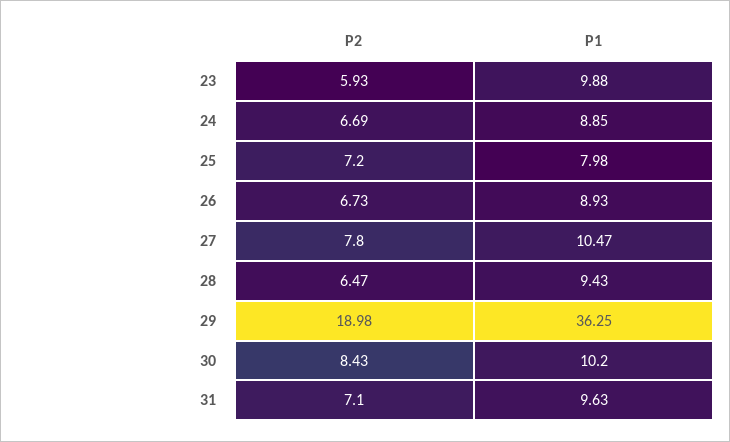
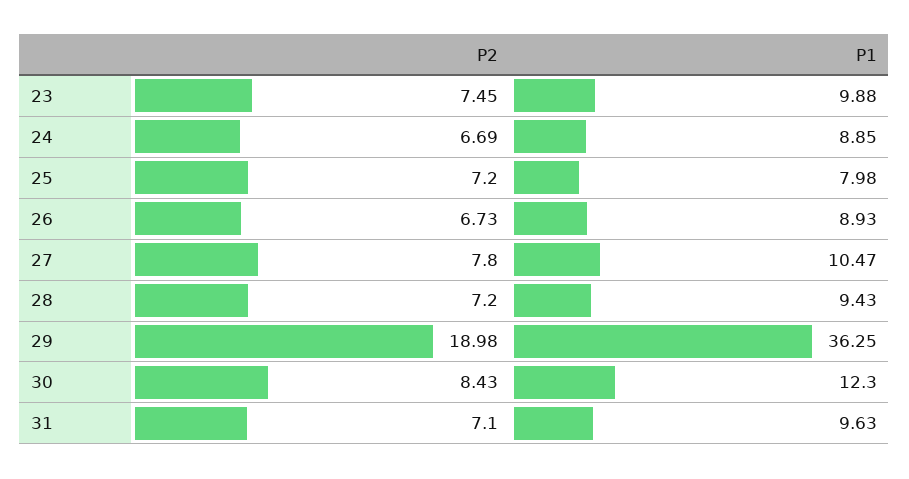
  {
    "P2": {
-     "23": 5.93,
+     "23": 7.45,
      "24": 6.69,
      "25": 7.2,
      "26": 6.73,
      "27": 7.8,
-     "28": 6.47,
+     "28": 7.2,
      "29": 18.98,
      "30": 8.43,
      "31": 7.1
    },
    "P1": {
      "23": 9.88,
      "24": 8.85,
      "25": 7.98,
      "26": 8.93,
      "27": 10.47,
      "28": 9.43,
      "29": 36.25,
-     "30": 10.2,
+     "30": 12.3,
      "31": 9.63
    }
  }

